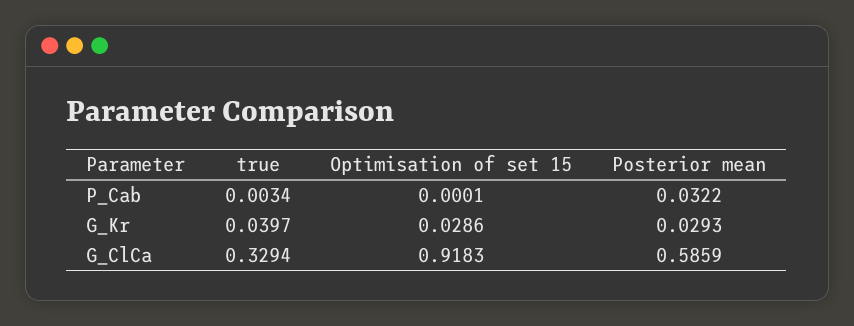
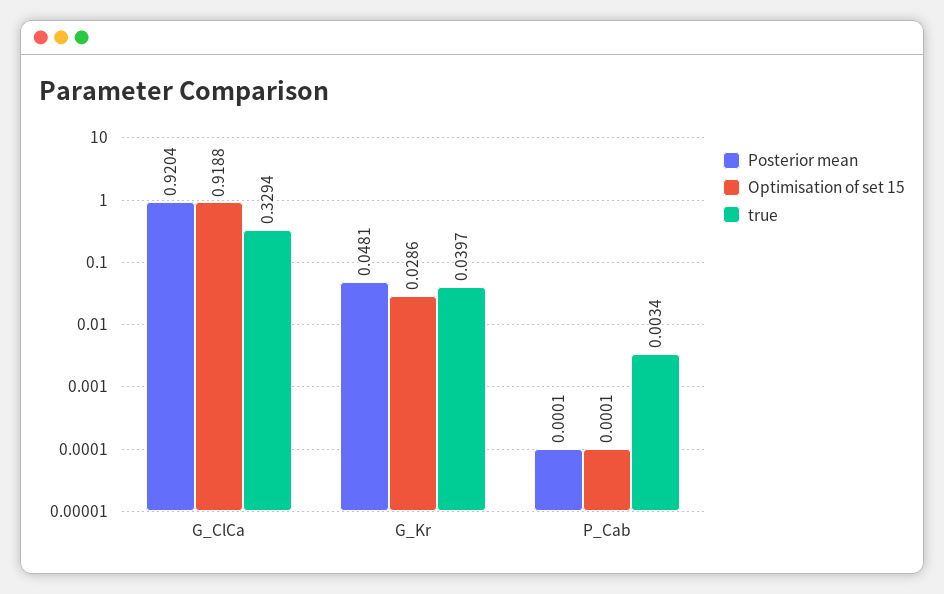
  {
    "true": {
      "P_Cab": 0.0034,
      "G_Kr": 0.0397,
      "G_ClCa": 0.3294
    },
    "Optimisation of set 15": {
      "P_Cab": 0.0001,
      "G_Kr": 0.0286,
-     "G_ClCa": 0.9183
+     "G_ClCa": 0.9188
    },
    "Posterior mean": {
-     "P_Cab": 0.0322,
+     "P_Cab": 0.0001,
-     "G_Kr": 0.0293,
+     "G_Kr": 0.0481,
-     "G_ClCa": 0.5859
+     "G_ClCa": 0.9204
    }
  }

